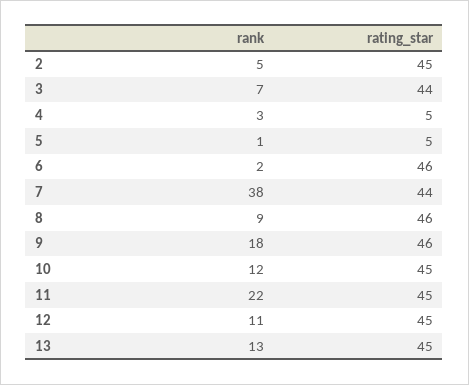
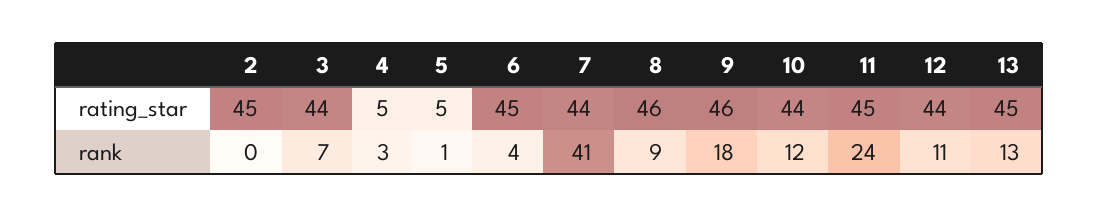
  {
    "rank": {
-     "2": 5,
+     "2": 0,
      "3": 7,
      "4": 3,
      "5": 1,
-     "6": 2,
+     "6": 4,
-     "7": 38,
+     "7": 41,
      "8": 9,
      "9": 18,
      "10": 12,
-     "11": 22,
+     "11": 24,
      "12": 11,
      "13": 13
    },
    "rating_star": {
      "2": 45,
      "3": 44,
      "4": 5,
      "5": 5,
-     "6": 46,
+     "6": 45,
      "7": 44,
      "8": 46,
      "9": 46,
-     "10": 45,
+     "10": 44,
      "11": 45,
-     "12": 45,
+     "12": 44,
      "13": 45
    }
  }

